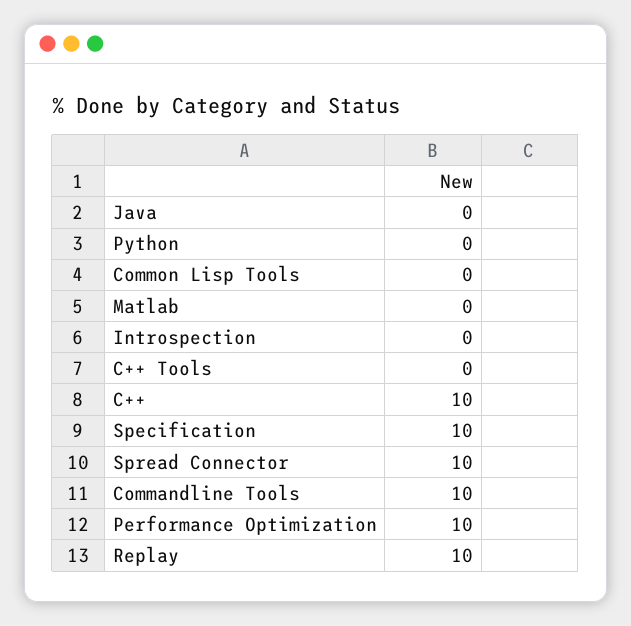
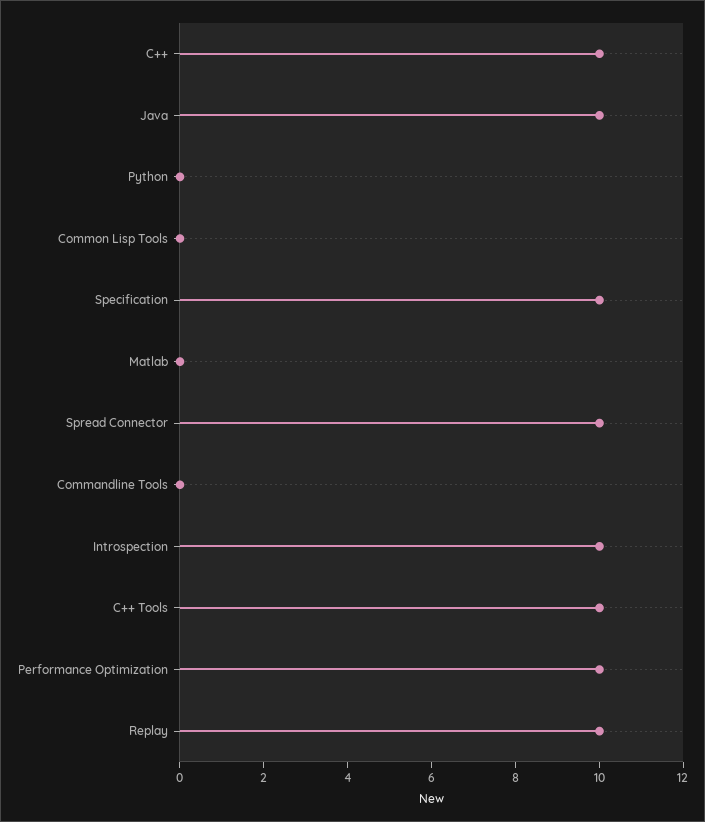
  {
-   "Java": 0,
+   "Java": 10,
    "Python": 0,
    "Common Lisp Tools": 0,
    "Matlab": 0,
-   "Introspection": 0,
+   "Introspection": 10,
-   "C++ Tools": 0,
+   "C++ Tools": 10,
    "C++": 10,
    "Specification": 10,
    "Spread Connector": 10,
-   "Commandline Tools": 10,
+   "Commandline Tools": 0,
    "Performance Optimization": 10,
    "Replay": 10
  }

